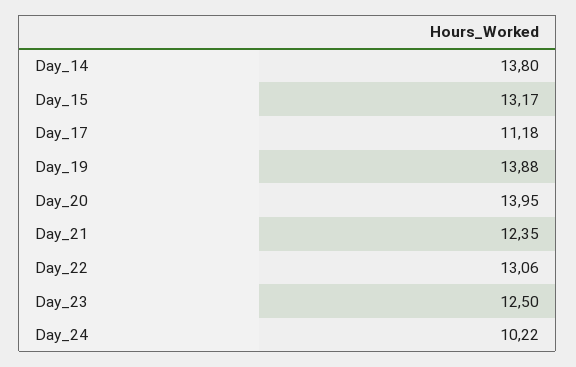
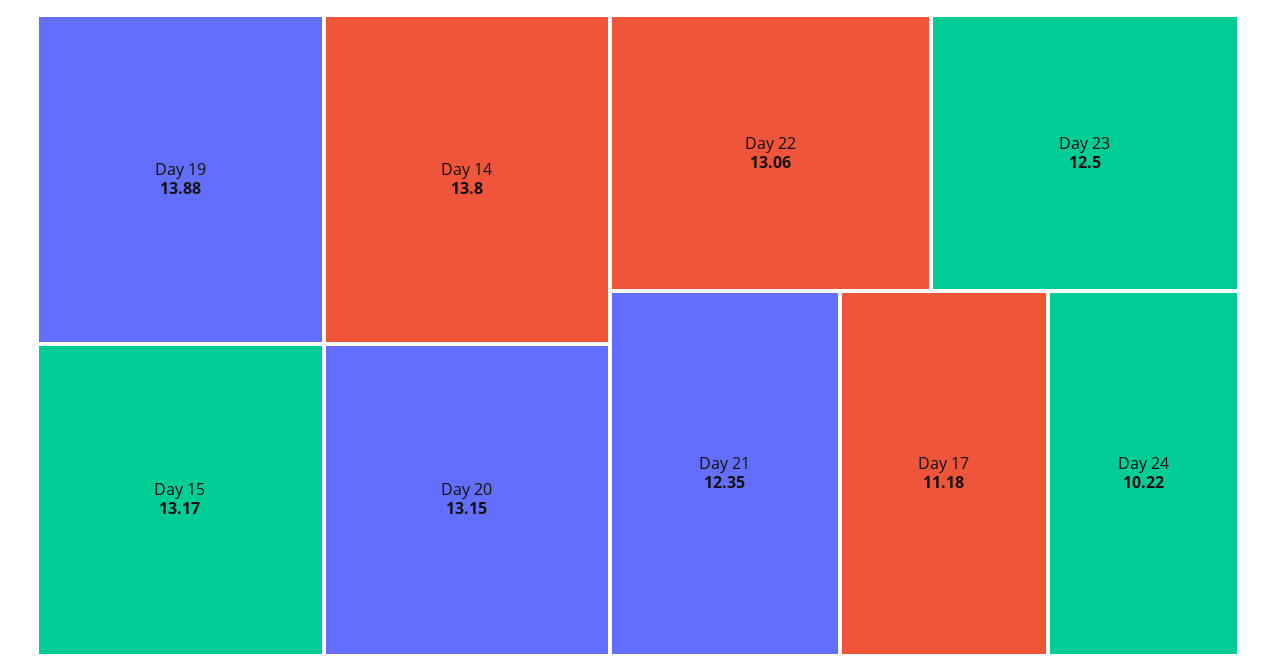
  {
    "Day_14": 13.8,
    "Day_15": 13.17,
    "Day_17": 11.18,
    "Day_19": 13.88,
-   "Day_20": 13.95,
+   "Day_20": 13.15,
    "Day_21": 12.35,
    "Day_22": 13.06,
    "Day_23": 12.5,
    "Day_24": 10.22
  }

